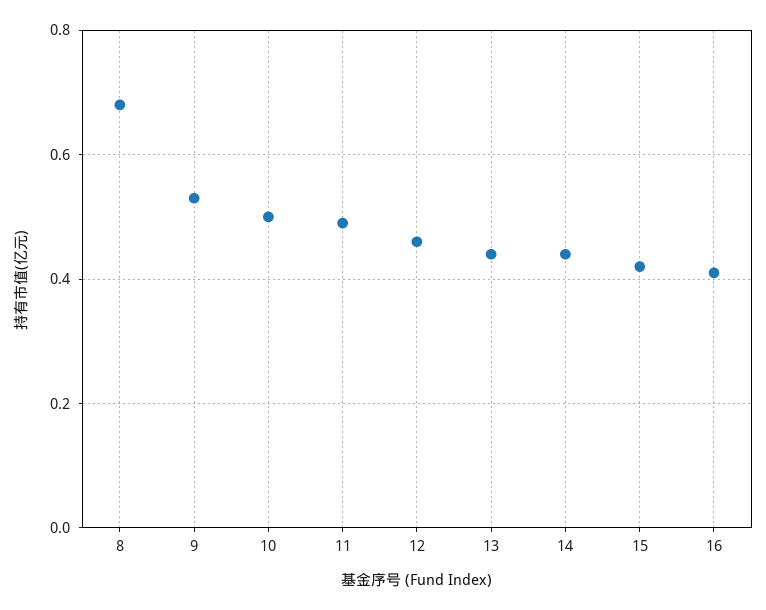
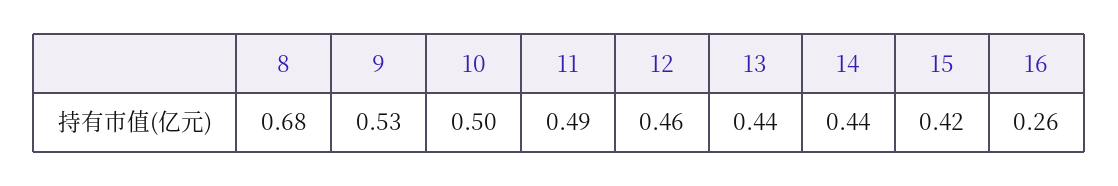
  {
    "8": 0.68,
    "9": 0.53,
    "10": 0.5,
    "11": 0.49,
    "12": 0.46,
    "13": 0.44,
    "14": 0.44,
    "15": 0.42,
-   "16": 0.4
+   "16": 0.26
  }

